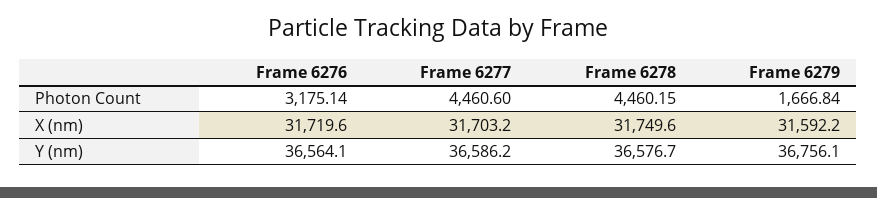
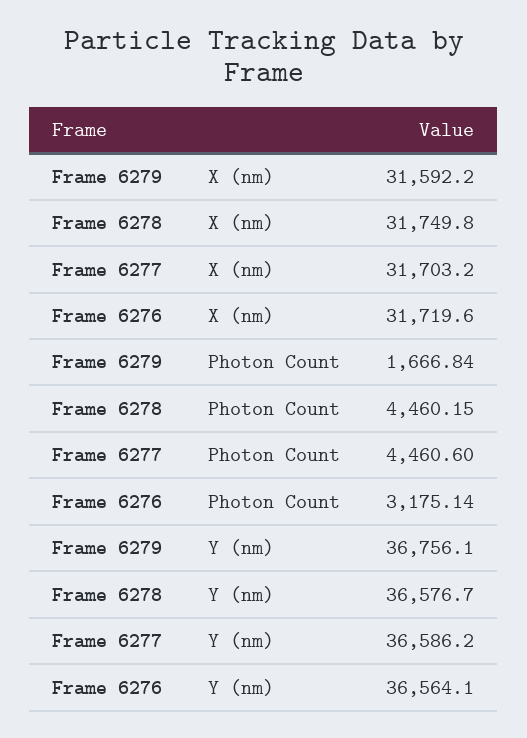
  {
    "Frame 6276": {
      "Photon Count": 3175.14,
      "X (nm)": 31719.6,
      "Y (nm)": 36564.1
    },
    "Frame 6277": {
      "Photon Count": 4460.6,
      "X (nm)": 31703.2,
      "Y (nm)": 36586.2
    },
    "Frame 6278": {
      "Photon Count": 4460.15,
-     "X (nm)": 31749.6,
+     "X (nm)": 31749.8,
      "Y (nm)": 36576.7
    },
    "Frame 6279": {
      "Photon Count": 1666.84,
      "X (nm)": 31592.2,
      "Y (nm)": 36756.1
    }
  }

